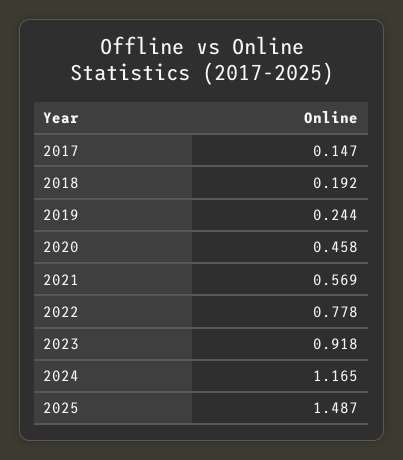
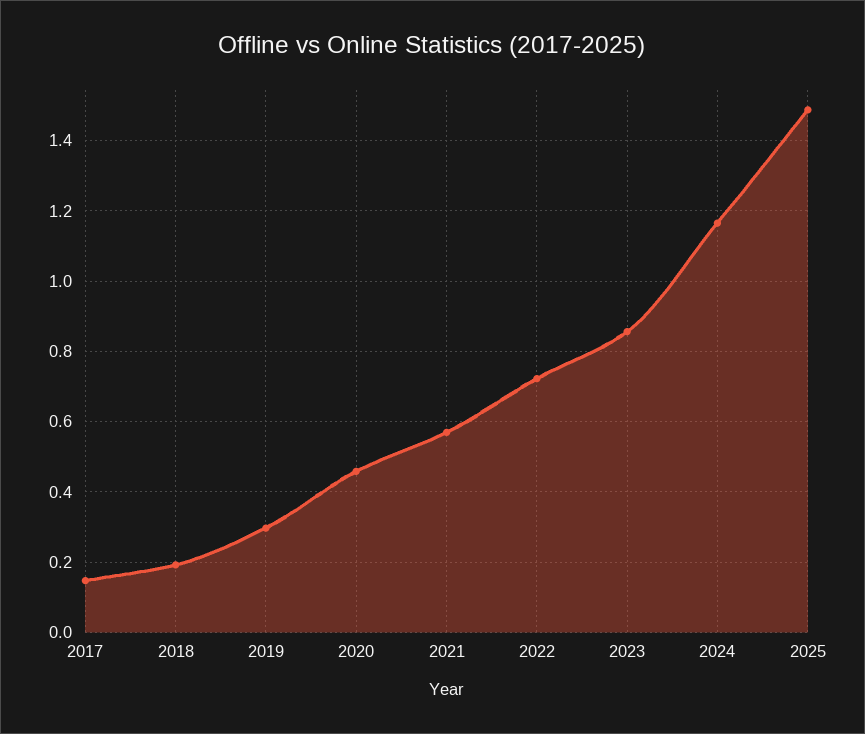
  {
    "2017": 0.147,
    "2018": 0.192,
-   "2019": 0.244,
+   "2019": 0.3,
    "2020": 0.458,
    "2021": 0.569,
-   "2022": 0.778,
+   "2022": 0.72,
-   "2023": 0.918,
+   "2023": 0.86,
    "2024": 1.165,
    "2025": 1.487
  }

